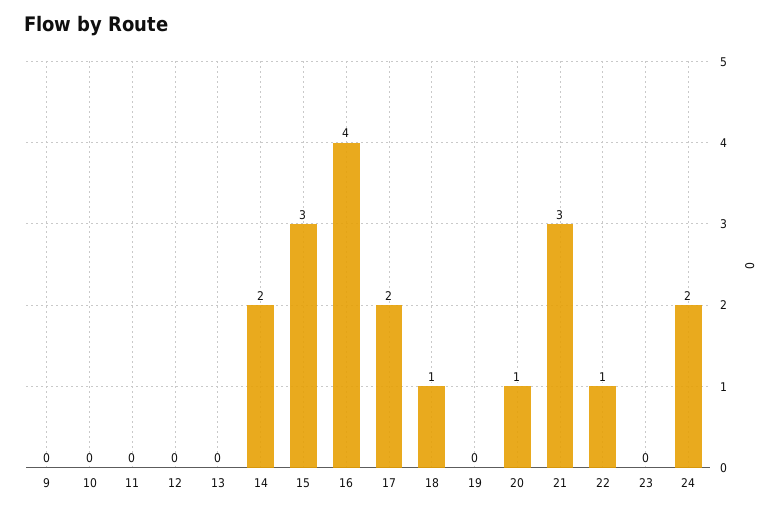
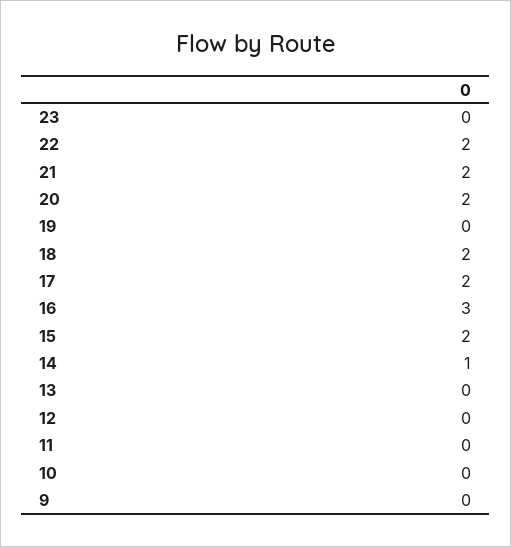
  {
    "9": 0,
    "10": 0,
    "11": 0,
    "12": 0,
    "13": 0,
-   "14": 2,
+   "14": 1,
-   "15": 3,
+   "15": 2,
-   "16": 4,
+   "16": 3,
    "17": 2,
-   "18": 1,
+   "18": 2,
    "19": 0,
-   "20": 1,
+   "20": 2,
-   "21": 3,
+   "21": 2,
-   "22": 1,
+   "22": 2,
-   "23": 0,
+   "23": 0
-   "24": 2
  }

